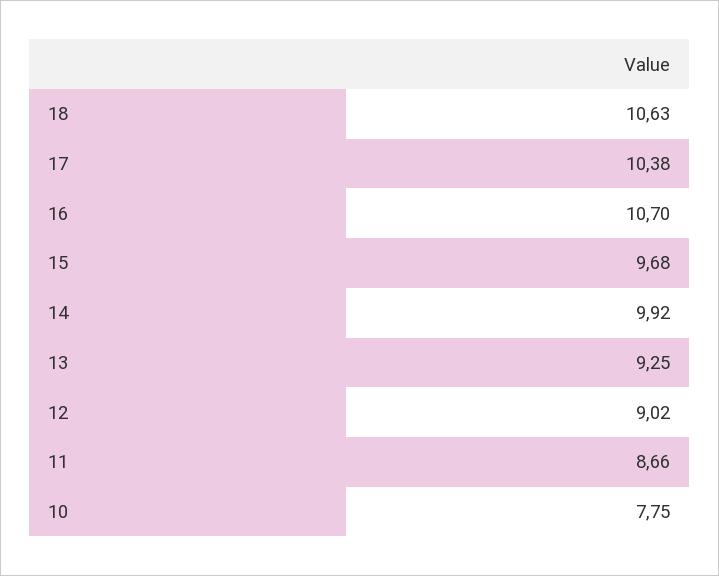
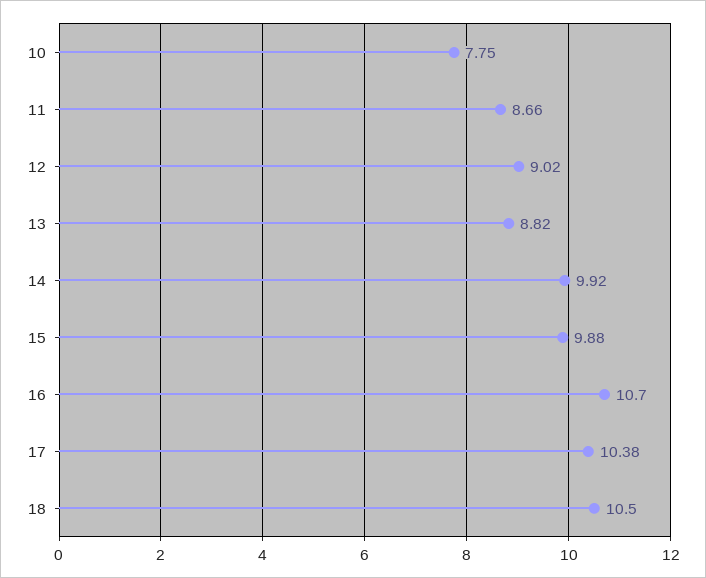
  {
-   "18": 10.63,
+   "18": 10.5,
    "17": 10.38,
    "16": 10.7,
-   "15": 9.68,
+   "15": 9.88,
    "14": 9.92,
-   "13": 9.25,
+   "13": 8.82,
    "12": 9.02,
    "11": 8.66,
    "10": 7.75
  }

